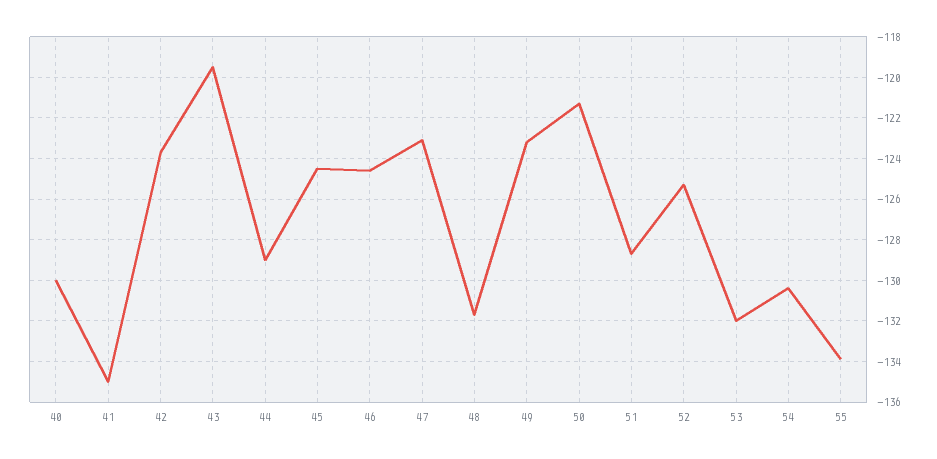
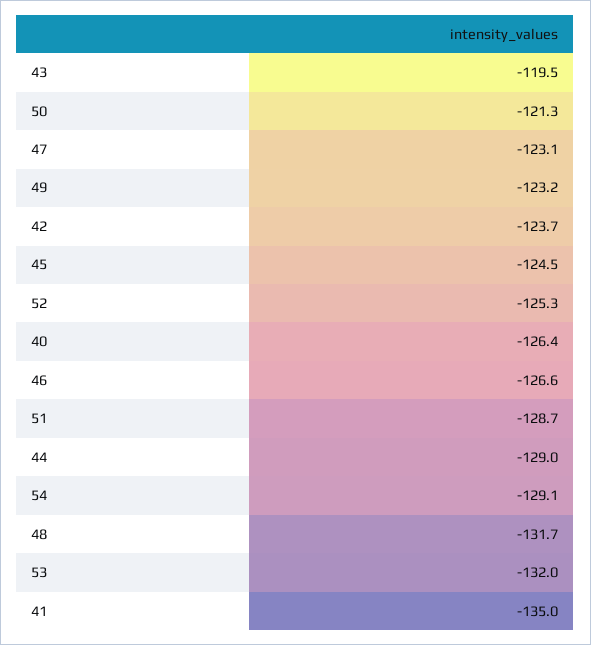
  {
-   "40": -130,
+   "40": -126.4,
    "41": -135,
    "42": -123.7,
    "43": -119.5,
    "44": -129,
    "45": -124.5,
-   "46": -124.5,
+   "46": -126.6,
    "47": -123.1,
    "48": -131.7,
    "49": -123.2,
    "50": -121.3,
    "51": -128.7,
    "52": -125.3,
    "53": -132,
-   "54": -130.5,
+   "54": -129.1
-   "55": -134
  }

